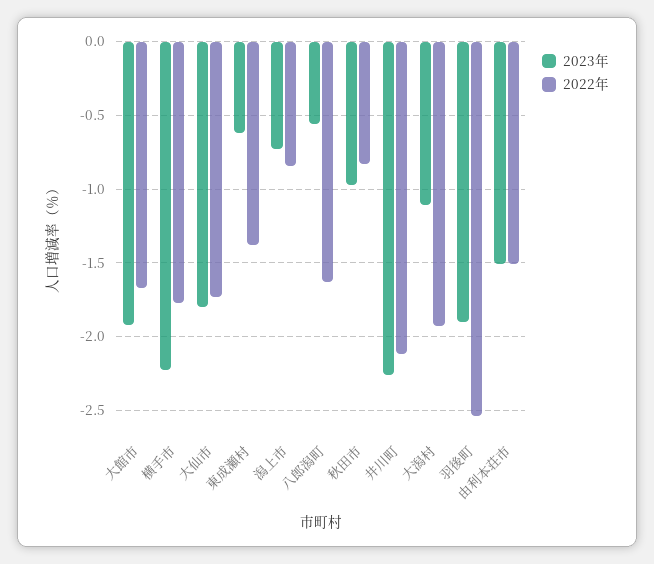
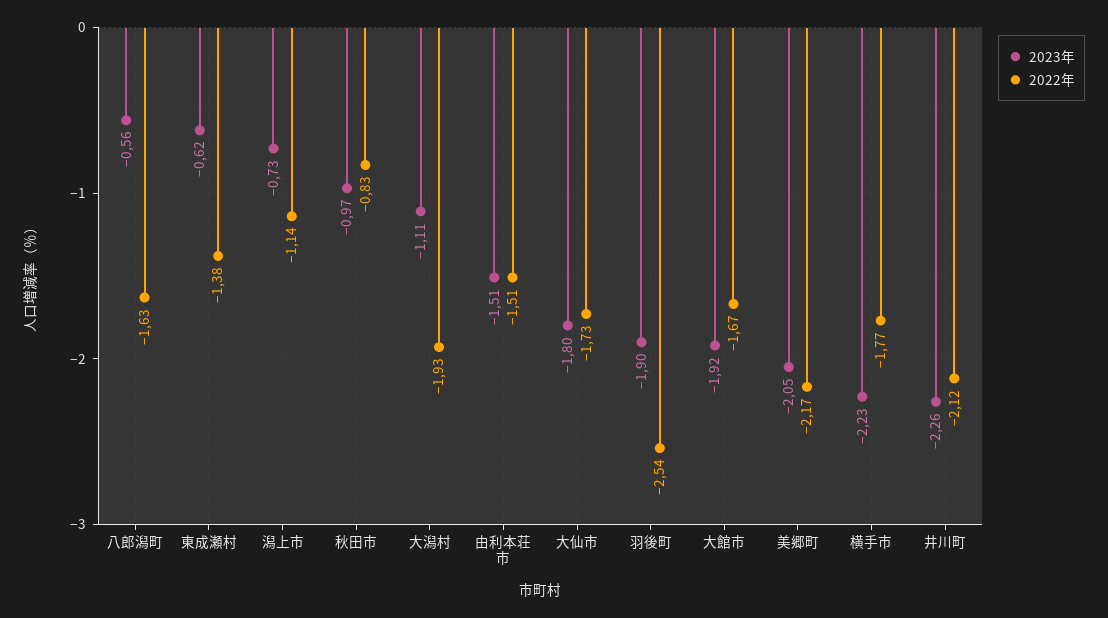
  {
    "2023年": {
      "大館市": -1.92,
      "横手市": -2.23,
      "大仙市": -1.8,
      "東成瀬村": -0.62,
      "潟上市": -0.73,
      "八郎潟町": -0.56,
      "秋田市": -0.97,
      "井川町": -2.26,
      "大潟村": -1.11,
      "羽後町": -1.9,
-     "由利本荘市": -1.51
+     "由利本荘市": -1.51,
+     "美郷町": -2.05
    },
    "2022年": {
      "大館市": -1.67,
      "横手市": -1.77,
      "大仙市": -1.73,
      "東成瀬村": -1.38,
-     "潟上市": -0.85,
+     "潟上市": -1.14,
      "八郎潟町": -1.63,
      "秋田市": -0.83,
      "井川町": -2.12,
      "大潟村": -1.93,
      "羽後町": -2.54,
-     "由利本荘市": -1.51
+     "由利本荘市": -1.51,
+     "美郷町": -2.17
    }
  }

